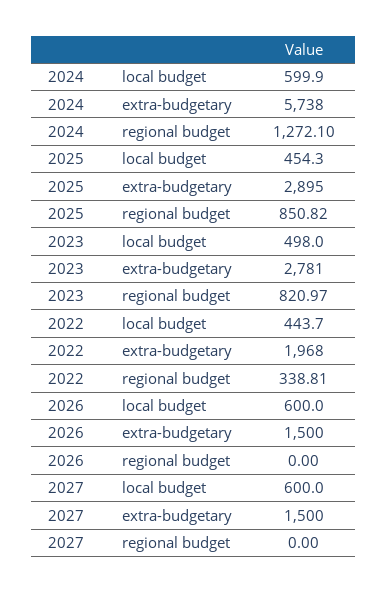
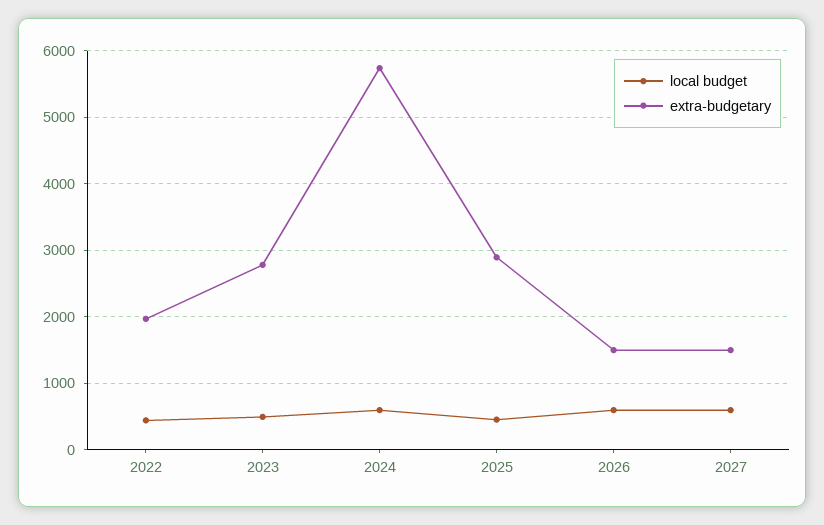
  {
    "local budget": {
      "2024": 599.9,
      "2025": 454.3,
      "2023": 498,
      "2022": 443.7,
      "2026": 600,
      "2027": 600
    },
    "extra-budgetary": {
      "2024": 5738,
      "2025": 2895,
      "2023": 2781,
      "2022": 1968,
      "2026": 1500,
      "2027": 1500
-   },
+   }
-   "regional budget": {
-     "2024": 1272.1,
-     "2025": 850.82,
-     "2023": 820.97,
-     "2022": 338.81,
-     "2026": 0,
-     "2027": 0
-   }
  }

